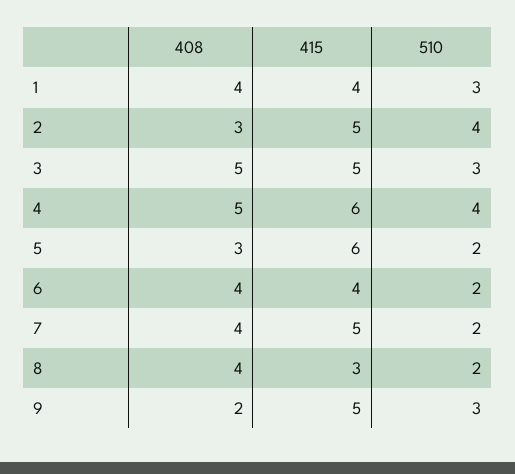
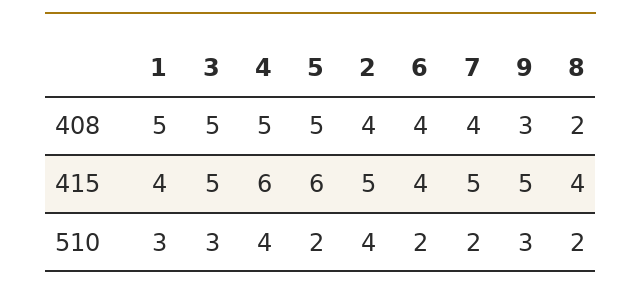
  {
    "408": {
-     "1": 4,
+     "1": 5,
-     "2": 3,
+     "2": 4,
      "3": 5,
      "4": 5,
-     "5": 3,
+     "5": 5,
      "6": 4,
      "7": 4,
-     "8": 4,
+     "8": 2,
-     "9": 2
+     "9": 3
    },
    "415": {
      "1": 4,
      "2": 5,
      "3": 5,
      "4": 6,
      "5": 6,
      "6": 4,
      "7": 5,
-     "8": 3,
+     "8": 4,
      "9": 5
    },
    "510": {
      "1": 3,
      "2": 4,
      "3": 3,
      "4": 4,
      "5": 2,
      "6": 2,
      "7": 2,
      "8": 2,
      "9": 3
    }
  }

